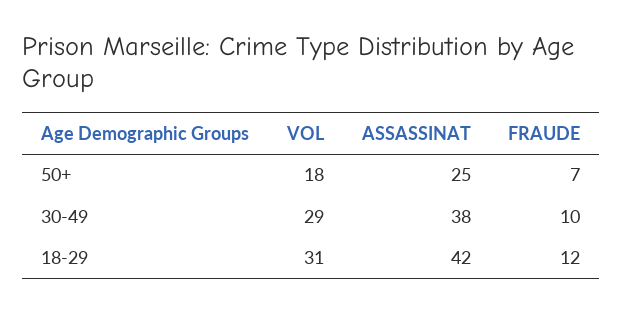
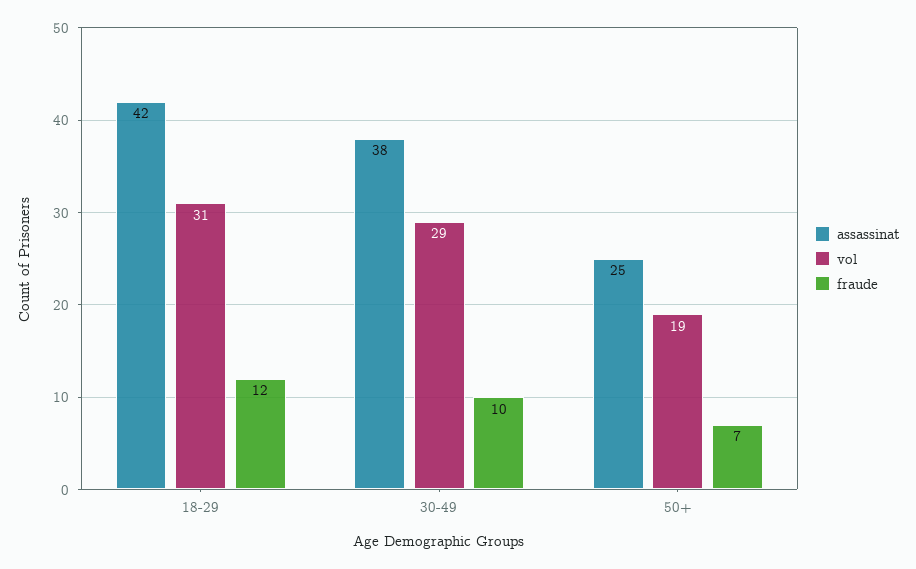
  {
    "VOL": {
-     "50+": 18,
+     "50+": 19,
      "30-49": 29,
      "18-29": 31
    },
    "ASSASSINAT": {
      "50+": 25,
      "30-49": 38,
      "18-29": 42
    },
    "FRAUDE": {
      "50+": 7,
      "30-49": 10,
      "18-29": 12
    }
  }

